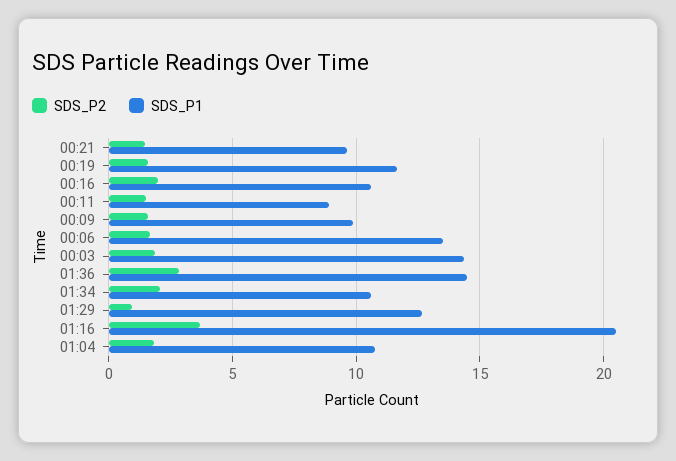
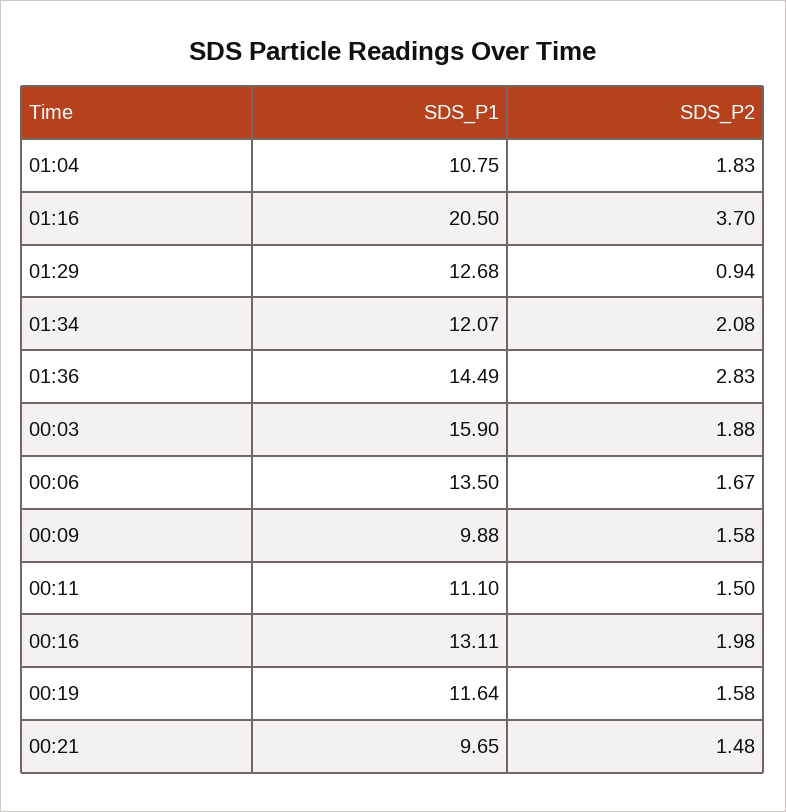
  {
    "SDS_P2": {
      "00:21": 1.48,
      "00:19": 1.58,
      "00:16": 1.98,
      "00:11": 1.5,
      "00:09": 1.58,
      "00:06": 1.67,
      "00:03": 1.88,
      "01:36": 2.83,
      "01:34": 2.08,
      "01:29": 0.94,
      "01:16": 3.7,
      "01:04": 1.83
    },
    "SDS_P1": {
      "00:21": 9.65,
      "00:19": 11.64,
-     "00:16": 10.5,
+     "00:16": 13.11,
-     "00:11": 9,
+     "00:11": 11.1,
      "00:09": 9.88,
      "00:06": 13.5,
-     "00:03": 14.5,
+     "00:03": 15.9,
      "01:36": 14.49,
-     "01:34": 10.5,
+     "01:34": 12.07,
      "01:29": 12.68,
      "01:16": 20.5,
      "01:04": 10.75
    }
  }

